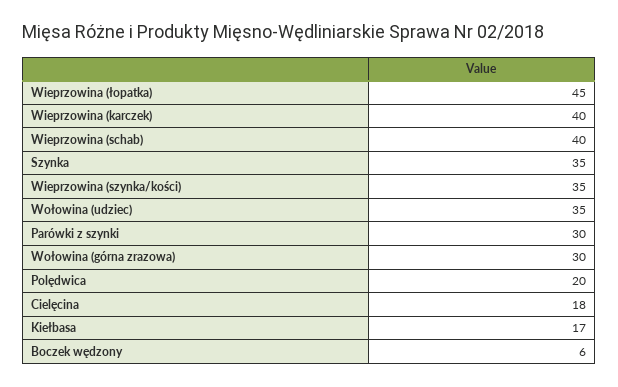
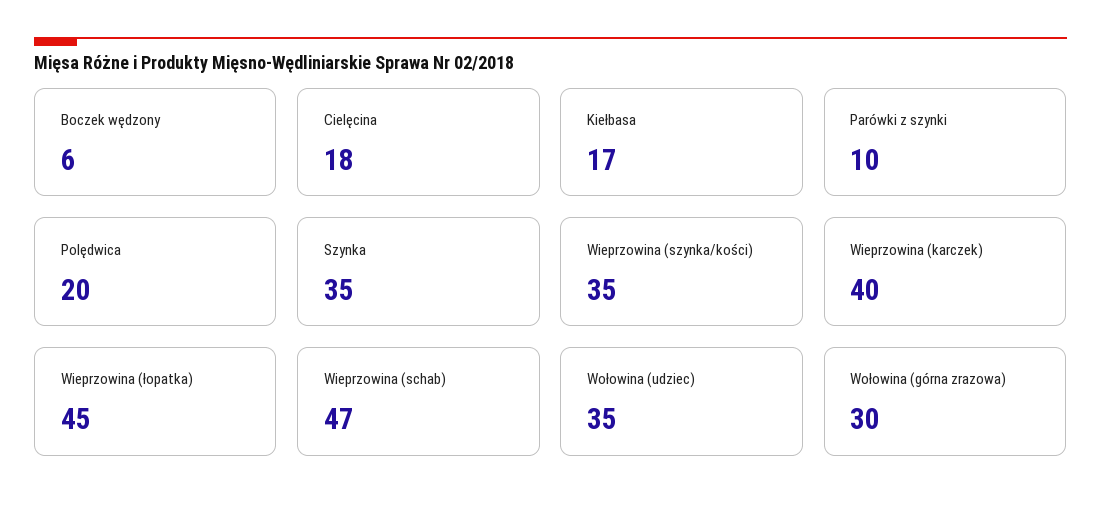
  {
    "Wieprzowina (łopatka)": 45,
    "Wieprzowina (karczek)": 40,
-   "Wieprzowina (schab)": 40,
+   "Wieprzowina (schab)": 47,
    "Szynka": 35,
    "Wieprzowina (szynka/kości)": 35,
    "Wołowina (udziec)": 35,
-   "Parówki z szynki": 30,
+   "Parówki z szynki": 10,
    "Wołowina (górna zrazowa)": 30,
    "Polędwica": 20,
    "Cielęcina": 18,
    "Kiełbasa": 17,
    "Boczek wędzony": 6
  }

